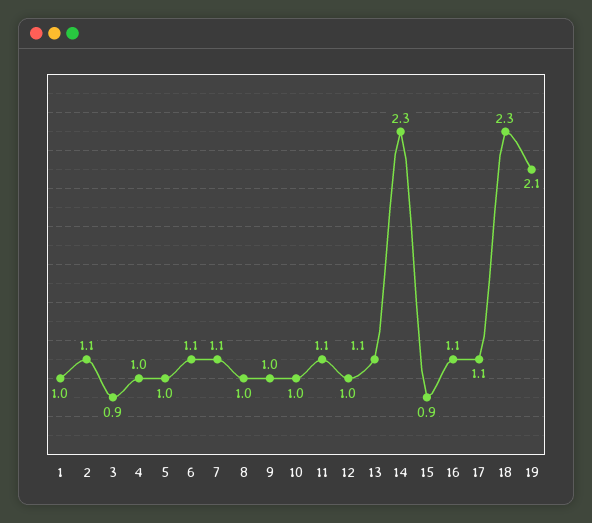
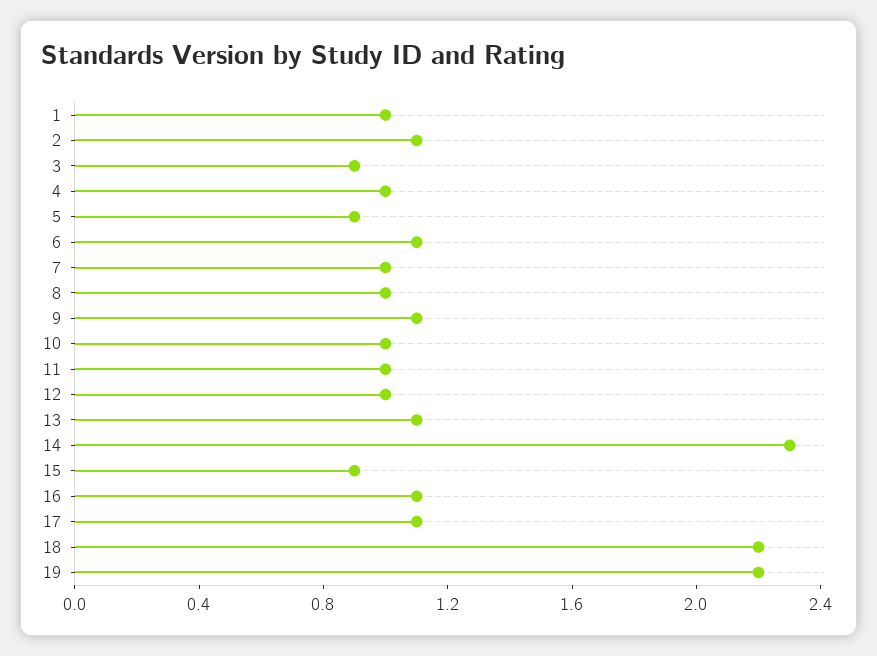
  {
    "1": 1,
    "2": 1.1,
    "3": 0.9,
    "4": 1,
-   "5": 1,
+   "5": 0.9,
    "6": 1.1,
-   "7": 1.1,
+   "7": 1,
    "8": 1,
-   "9": 1,
+   "9": 1.1,
    "10": 1,
-   "11": 1.1,
+   "11": 1,
    "12": 1,
    "13": 1.1,
    "14": 2.3,
    "15": 0.9,
    "16": 1.1,
    "17": 1.1,
-   "18": 2.3,
+   "18": 2.2,
-   "19": 2.1
+   "19": 2.2
  }

